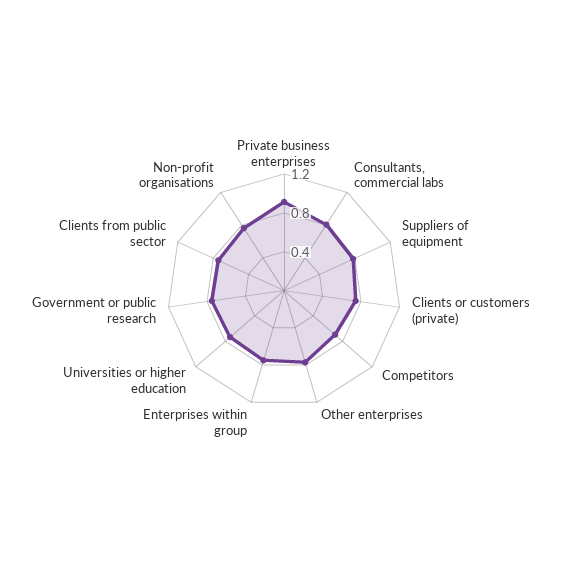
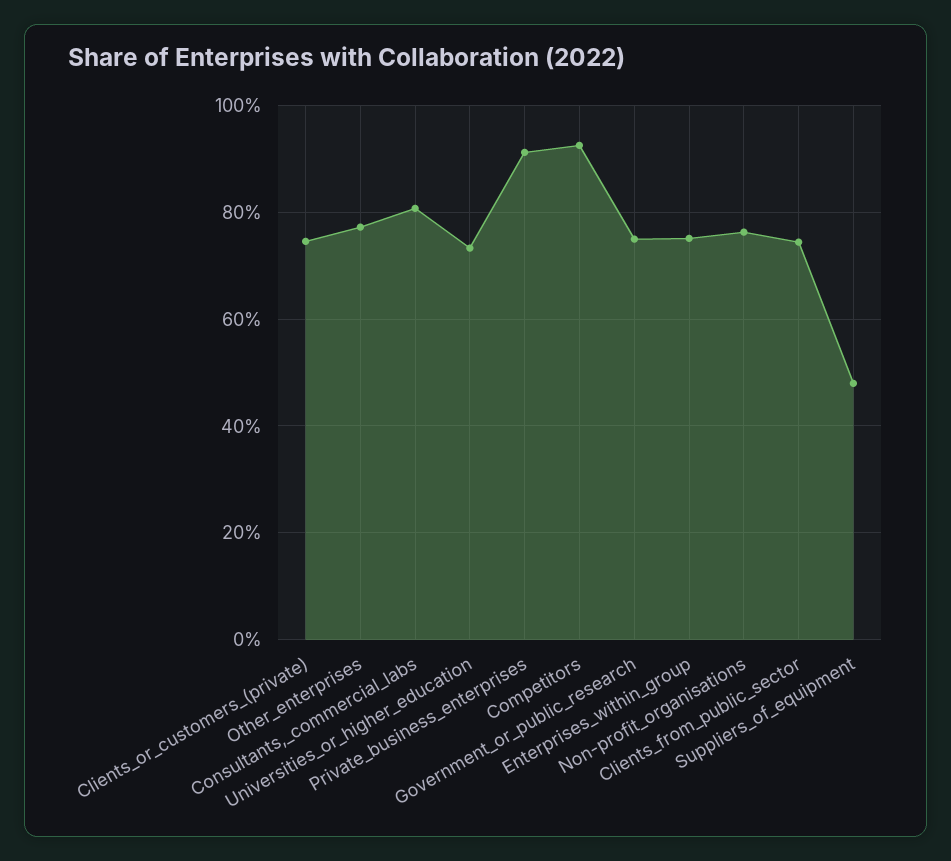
  {
    "Private business enterprises": 0.92,
    "Consultants, commercial labs": 0.8,
-   "Suppliers of equipment": 0.8,
+   "Suppliers of equipment": 0.48,
    "Clients or customers (private)": 0.74,
-   "Competitors": 0.7,
+   "Competitors": 0.92,
    "Other enterprises": 0.78,
    "Enterprises within group": 0.76,
    "Universities or higher education": 0.74,
    "Government or public research": 0.74,
    "Clients from public sector": 0.74,
    "Non-profit organisations": 0.76
  }

